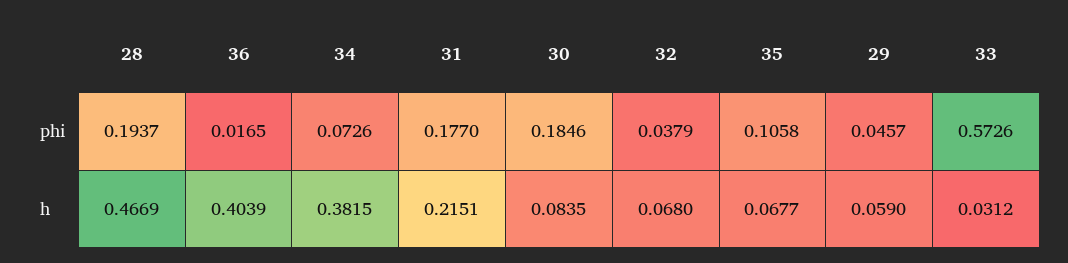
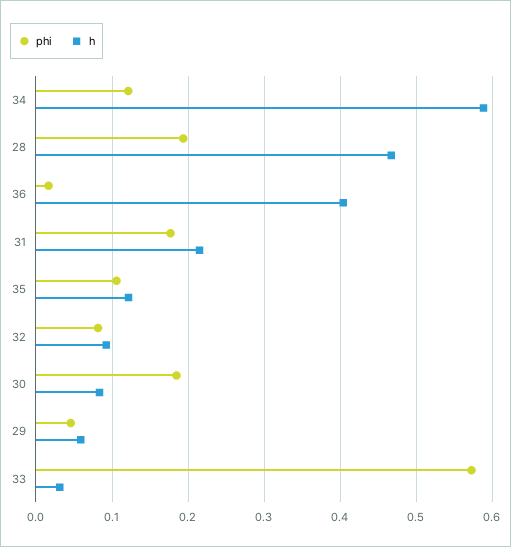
  {
    "phi": {
      "28": 0.1937,
      "36": 0.0165,
-     "34": 0.0726,
+     "34": 0.12,
      "31": 0.177,
      "30": 0.1846,
-     "32": 0.0379,
+     "32": 0.08,
      "35": 0.1058,
      "29": 0.0457,
      "33": 0.5726
    },
    "h": {
      "28": 0.4669,
      "36": 0.4039,
-     "34": 0.3815,
+     "34": 0.59,
      "31": 0.2151,
      "30": 0.0835,
-     "32": 0.068,
+     "32": 0.09,
-     "35": 0.0677,
+     "35": 0.12,
      "29": 0.059,
      "33": 0.0312
    }
  }

